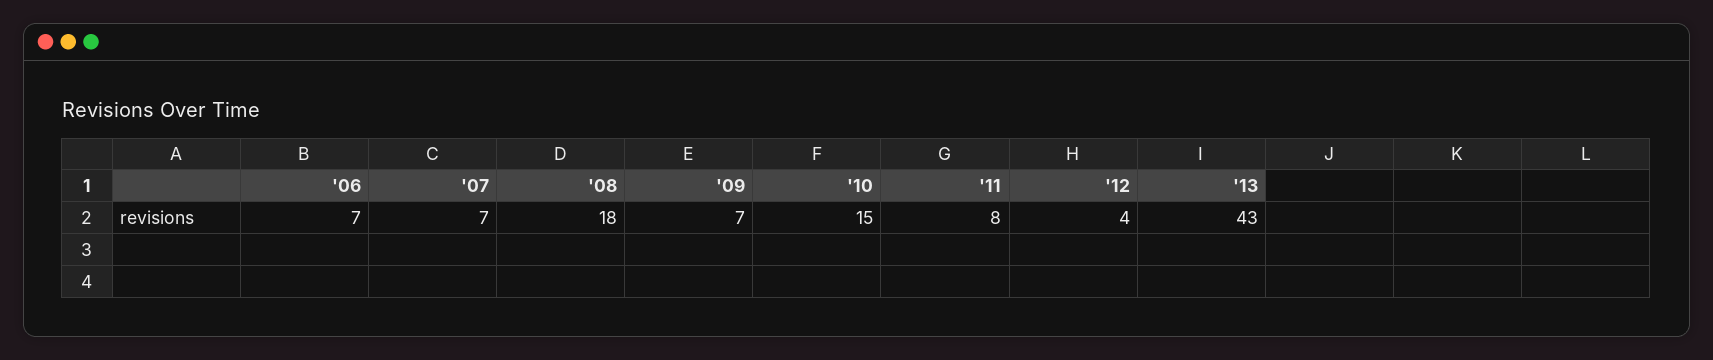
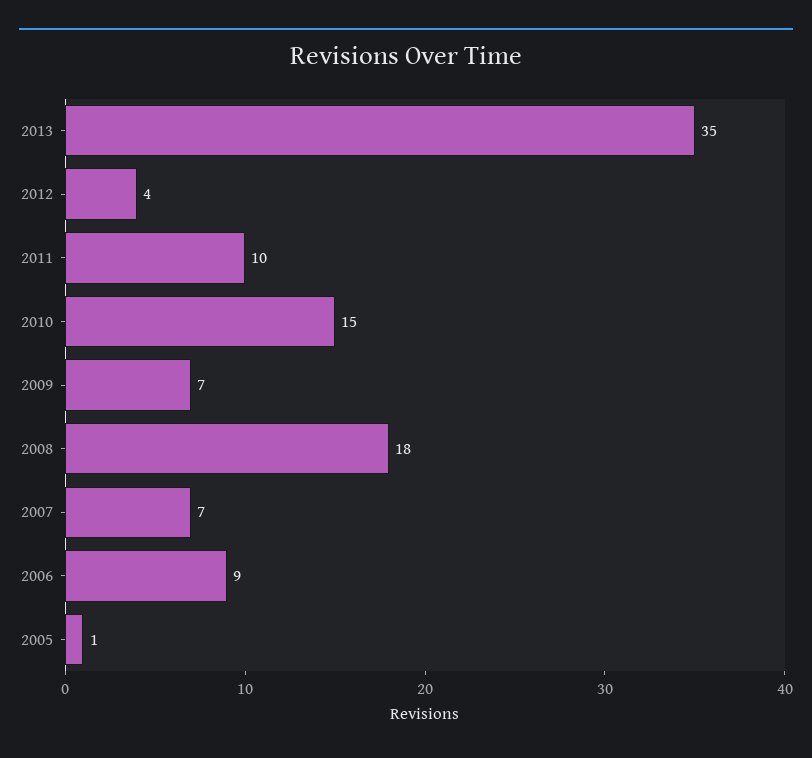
  {
-   "'06": 7,
+   "'06": 9,
    "'07": 7,
    "'08": 18,
    "'09": 7,
    "'10": 15,
-   "'11": 8,
+   "'11": 10,
    "'12": 4,
-   "'13": 43
+   "'13": 35,
+   "2005": 1
  }

